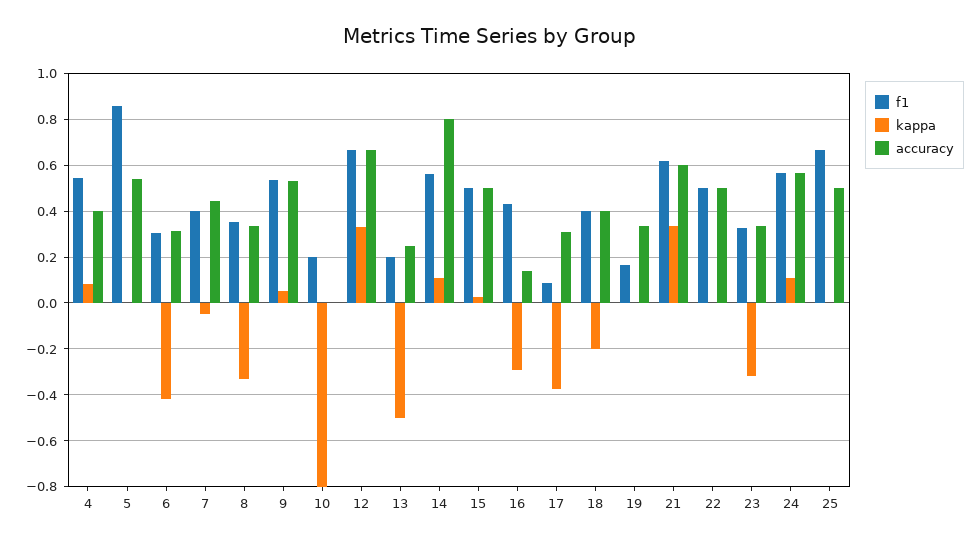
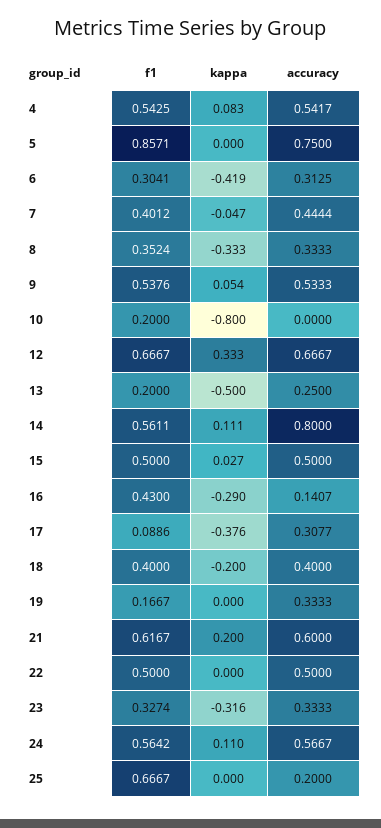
  {
    "f1": {
      "4": 0.5425,
      "5": 0.8571,
      "6": 0.3041,
      "7": 0.4012,
      "8": 0.3524,
      "9": 0.5376,
      "10": 0.2,
      "12": 0.6667,
      "13": 0.2,
      "14": 0.5611,
      "15": 0.5,
      "16": 0.43,
      "17": 0.0886,
      "18": 0.4,
      "19": 0.1667,
      "21": 0.6167,
      "22": 0.5,
      "23": 0.3274,
      "24": 0.5642,
      "25": 0.6667
    },
    "kappa": {
      "4": 0.083,
      "5": 0,
      "6": -0.419,
      "7": -0.047,
      "8": -0.333,
      "9": 0.054,
      "10": -0.8,
      "12": 0.333,
      "13": -0.5,
      "14": 0.111,
      "15": 0.027,
      "16": -0.29,
      "17": -0.376,
      "18": -0.2,
      "19": 0,
-     "21": 0.35,
+     "21": 0.2,
      "22": 0,
      "23": -0.316,
      "24": 0.11,
      "25": 0
    },
    "accuracy": {
-     "4": 0.4,
+     "4": 0.5417,
-     "5": 0.55,
+     "5": 0.75,
      "6": 0.3125,
      "7": 0.4444,
      "8": 0.3333,
      "9": 0.5333,
      "10": 0,
      "12": 0.6667,
      "13": 0.25,
      "14": 0.8,
      "15": 0.5,
      "16": 0.1407,
      "17": 0.3077,
      "18": 0.4,
      "19": 0.3333,
      "21": 0.6,
      "22": 0.5,
      "23": 0.3333,
      "24": 0.5667,
-     "25": 0.5
+     "25": 0.2
    }
  }

